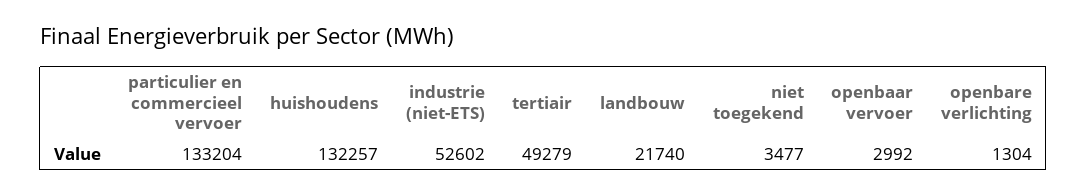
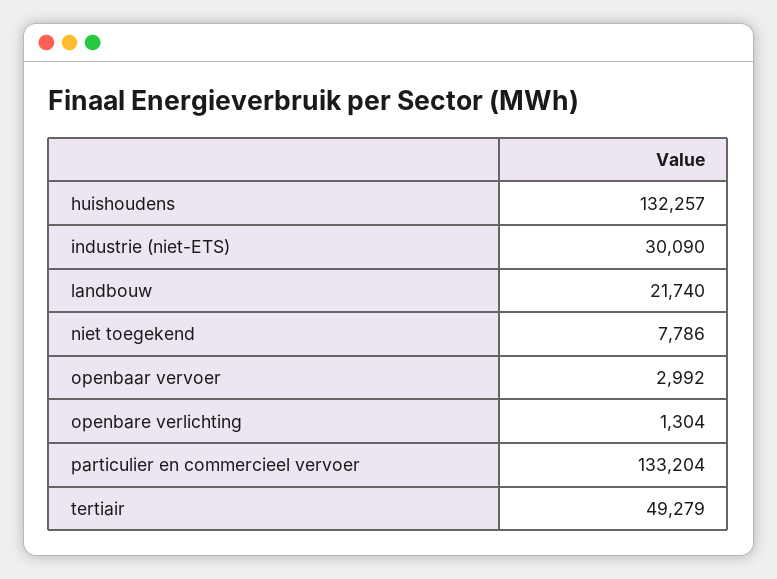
  {
    "particulier en commercieel vervoer": 133204,
    "huishoudens": 132257,
-   "industrie (niet-ETS)": 52602,
+   "industrie (niet-ETS)": 30090,
    "tertiair": 49279,
    "landbouw": 21740,
-   "niet toegekend": 3477,
+   "niet toegekend": 7786,
    "openbaar vervoer": 2992,
    "openbare verlichting": 1304
  }

